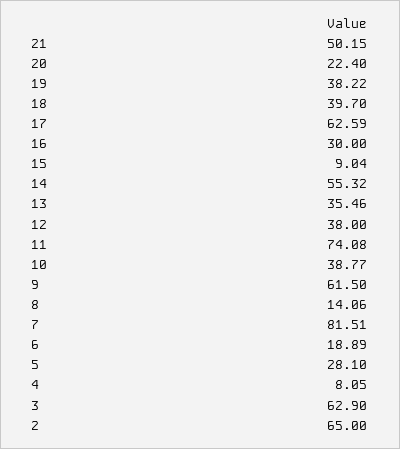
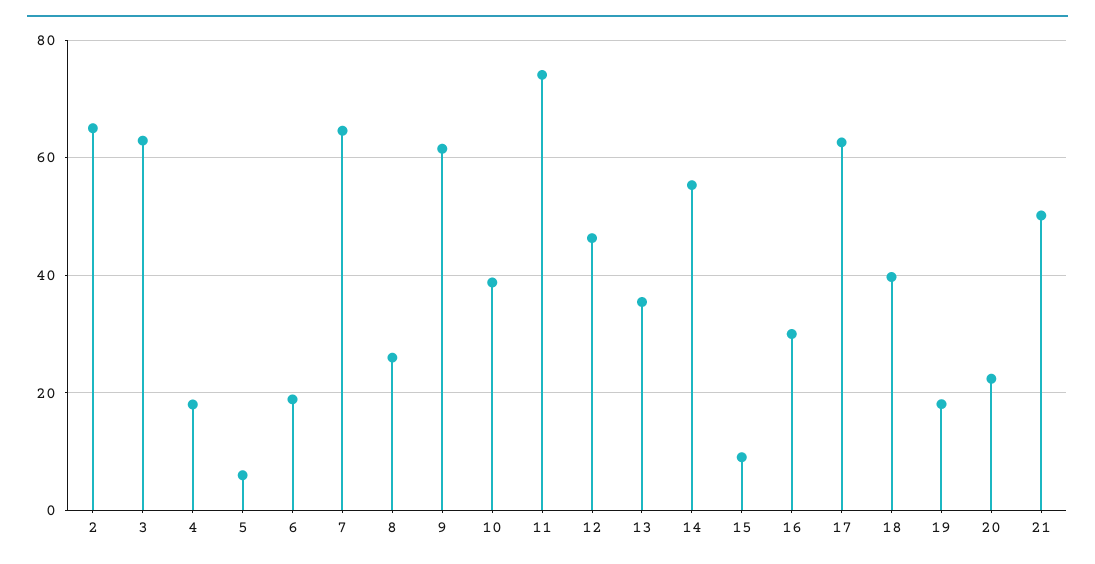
  {
    "21": 50.15,
    "20": 22.4,
-   "19": 38.22,
+   "19": 18,
    "18": 39.7,
    "17": 62.59,
    "16": 30,
    "15": 9.04,
    "14": 55.32,
    "13": 35.46,
-   "12": 38,
+   "12": 46,
    "11": 74.08,
    "10": 38.77,
    "9": 61.5,
-   "8": 14.06,
+   "8": 26,
-   "7": 81.51,
+   "7": 64,
    "6": 18.89,
-   "5": 28.1,
+   "5": 6,
-   "4": 8.05,
+   "4": 18,
    "3": 62.9,
    "2": 65
  }

